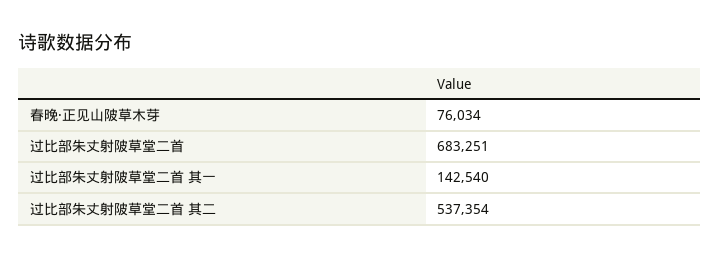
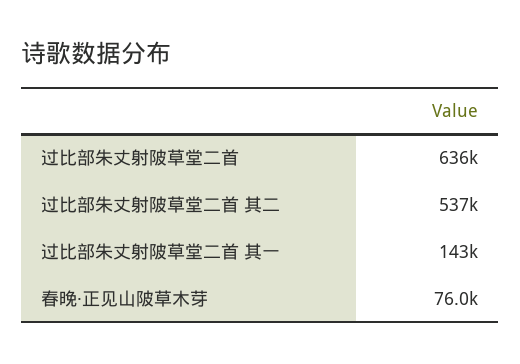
  {
    "春晚·正见山陂草木芽": 76034,
-   "过比部朱丈射陂草堂二首": 683251,
+   "过比部朱丈射陂草堂二首": 636000,
    "过比部朱丈射陂草堂二首 其一": 142540,
    "过比部朱丈射陂草堂二首 其二": 537354
  }

